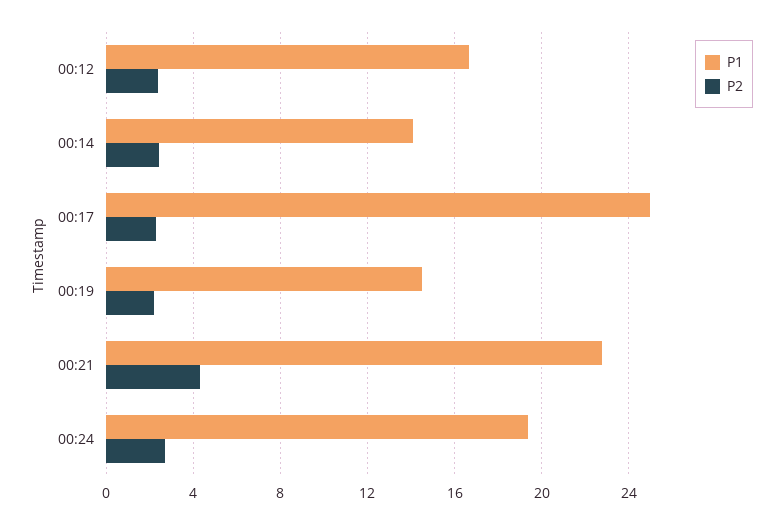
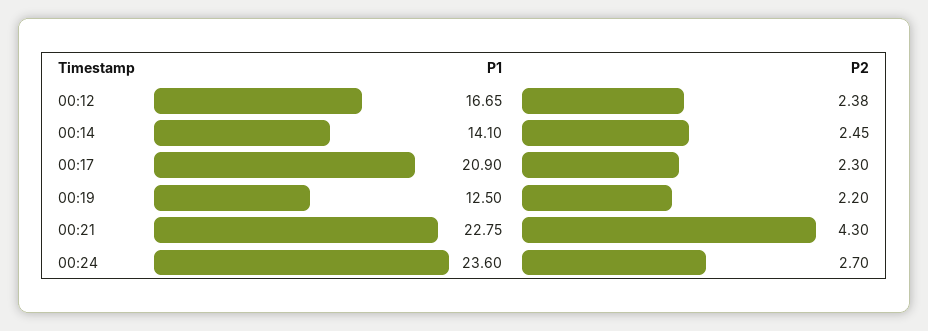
  {
    "P1": {
      "00:12": 16.65,
      "00:14": 14.1,
-     "00:17": 25,
+     "00:17": 20.9,
-     "00:19": 14.5,
+     "00:19": 12.5,
      "00:21": 22.75,
-     "00:24": 19.5
+     "00:24": 23.6
    },
    "P2": {
      "00:12": 2.38,
      "00:14": 2.45,
      "00:17": 2.3,
      "00:19": 2.2,
      "00:21": 4.3,
      "00:24": 2.7
    }
  }

